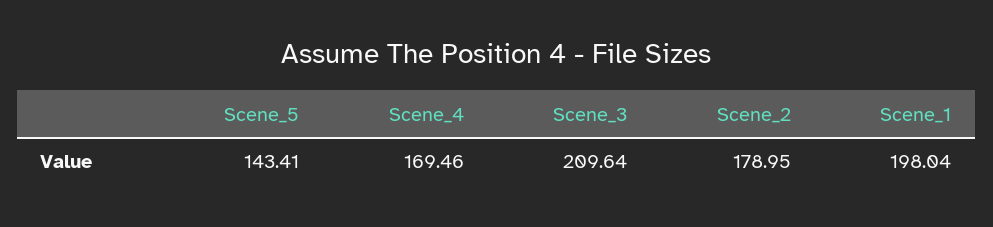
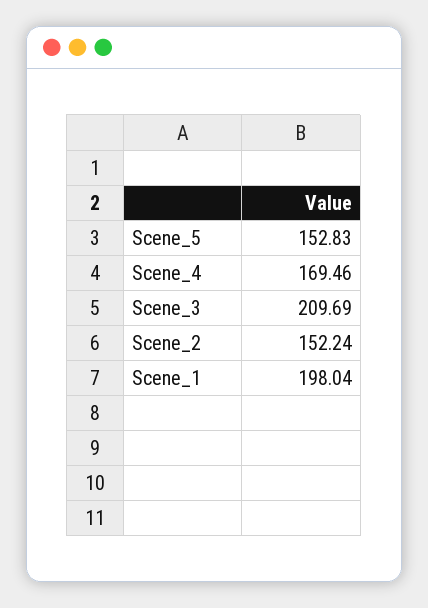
  {
-   "Scene_5": 143.41,
+   "Scene_5": 152.83,
    "Scene_4": 169.46,
-   "Scene_3": 209.64,
+   "Scene_3": 209.69,
-   "Scene_2": 178.95,
+   "Scene_2": 152.24,
    "Scene_1": 198.04
  }

